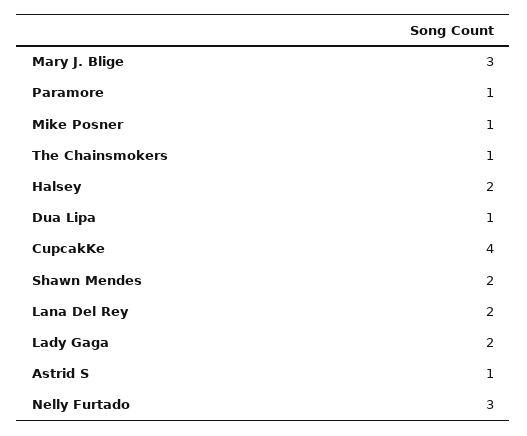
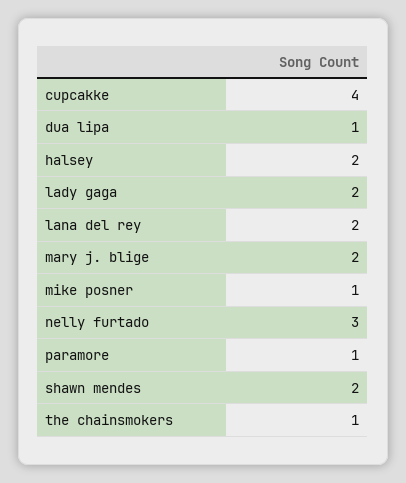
  {
-   "Mary J. Blige": 3,
+   "Mary J. Blige": 2,
    "Paramore": 1,
    "Mike Posner": 1,
    "The Chainsmokers": 1,
    "Halsey": 2,
    "Dua Lipa": 1,
    "CupcakKe": 4,
    "Shawn Mendes": 2,
    "Lana Del Rey": 2,
    "Lady Gaga": 2,
-   "Astrid S": 1,
    "Nelly Furtado": 3
  }

